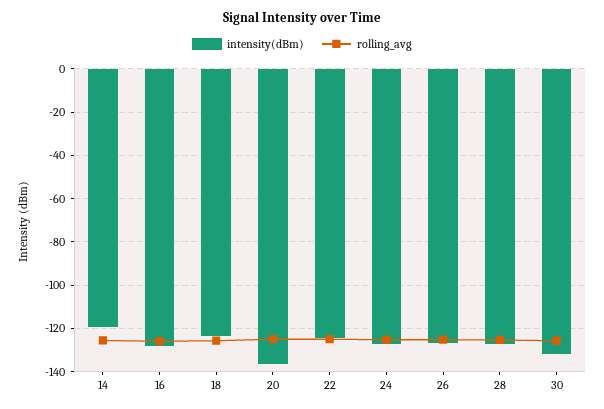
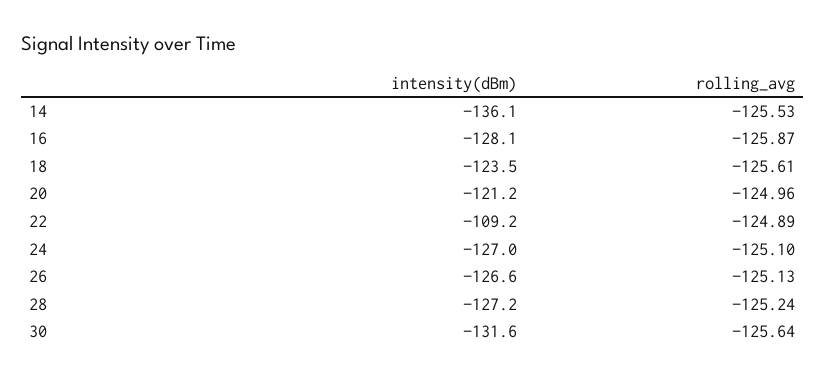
  {
    "intensity(dBm)": {
-     "14": -120,
+     "14": -136.1,
      "16": -128.1,
      "18": -123.5,
-     "20": -135,
+     "20": -121.2,
-     "22": -125,
+     "22": -109.2,
      "24": -127,
      "26": -126.6,
      "28": -127.2,
      "30": -131.6
    },
    "rolling_avg": {
      "14": -125.53,
      "16": -125.87,
      "18": -125.61,
      "20": -124.96,
      "22": -124.89,
      "24": -125.1,
      "26": -125.13,
      "28": -125.24,
      "30": -125.64
    }
  }

